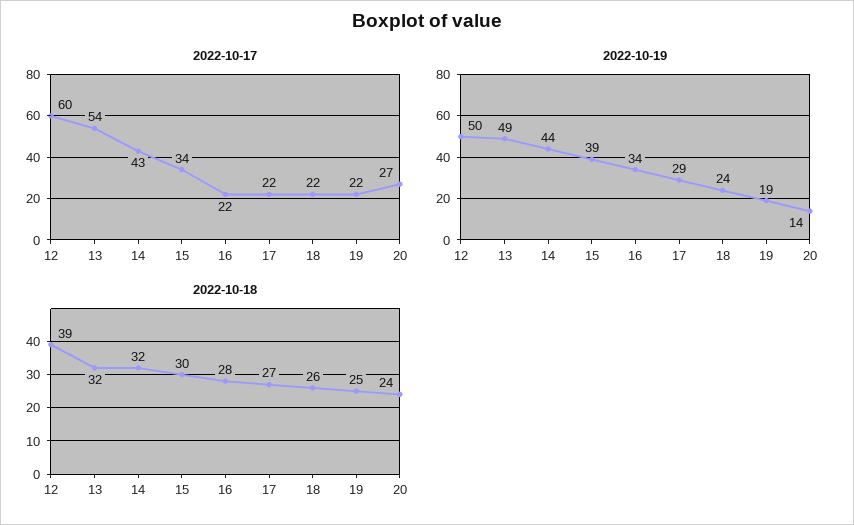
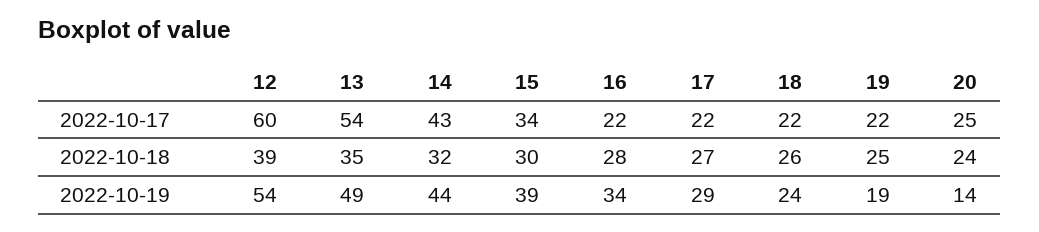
  {
    "2022-10-17": {
      "12": 60,
      "13": 54,
      "14": 43,
      "15": 34,
      "16": 22,
      "17": 22,
      "18": 22,
      "19": 22,
-     "20": 27
+     "20": 25
    },
    "2022-10-19": {
-     "12": 50,
+     "12": 54,
      "13": 49,
      "14": 44,
      "15": 39,
      "16": 34,
      "17": 29,
      "18": 24,
      "19": 19,
      "20": 14
    },
    "2022-10-18": {
      "12": 39,
-     "13": 32,
+     "13": 35,
      "14": 32,
      "15": 30,
      "16": 28,
      "17": 27,
      "18": 26,
      "19": 25,
      "20": 24
    }
  }

